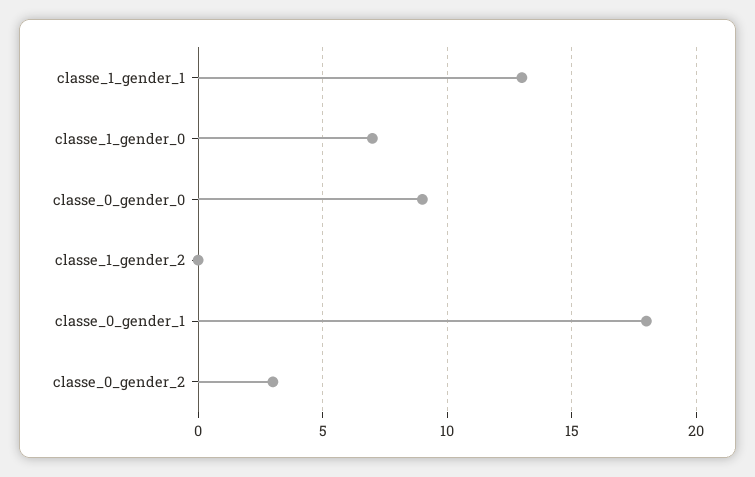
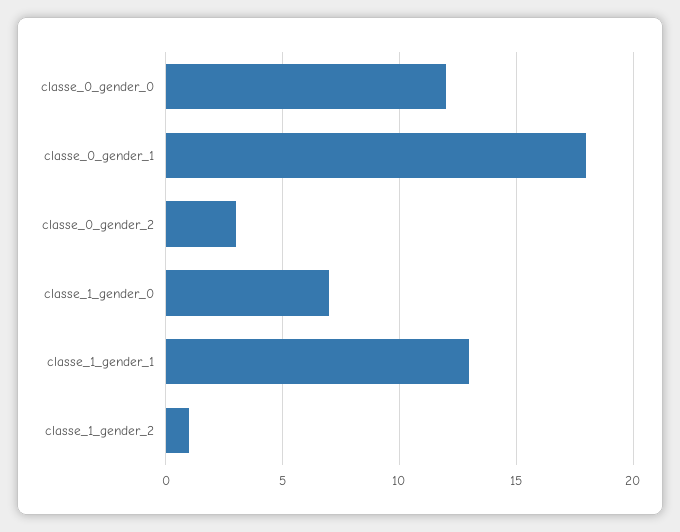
  {
    "classe_1_gender_1": 13,
    "classe_1_gender_0": 7,
-   "classe_0_gender_0": 9,
+   "classe_0_gender_0": 12,
-   "classe_1_gender_2": 0,
+   "classe_1_gender_2": 1,
    "classe_0_gender_1": 18,
    "classe_0_gender_2": 3
  }

